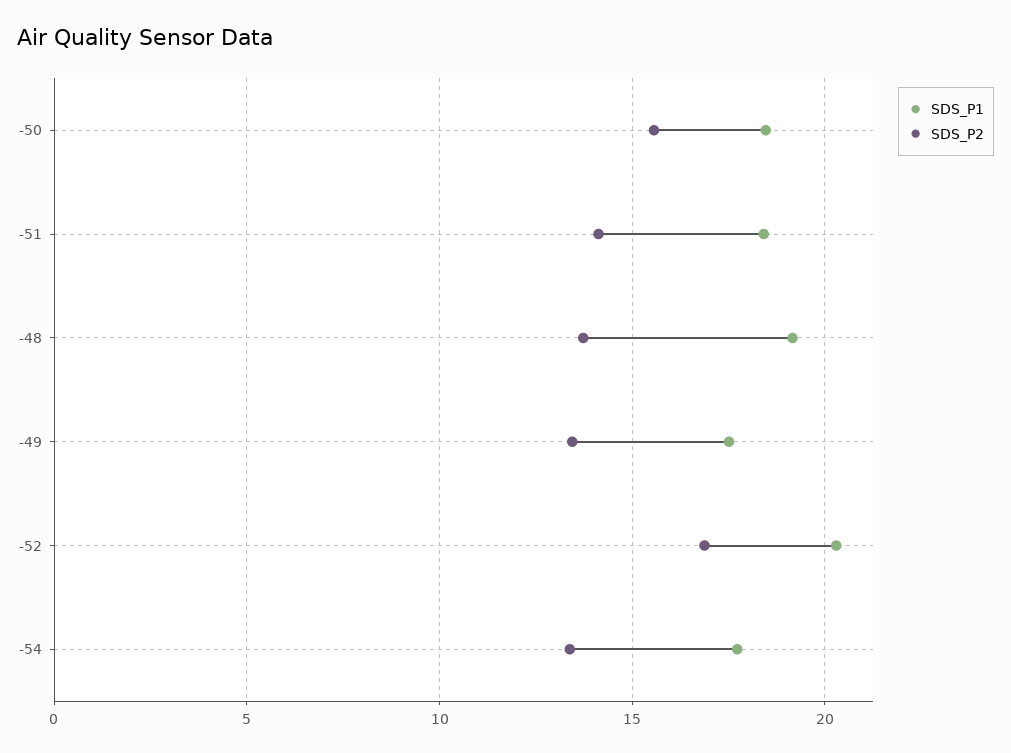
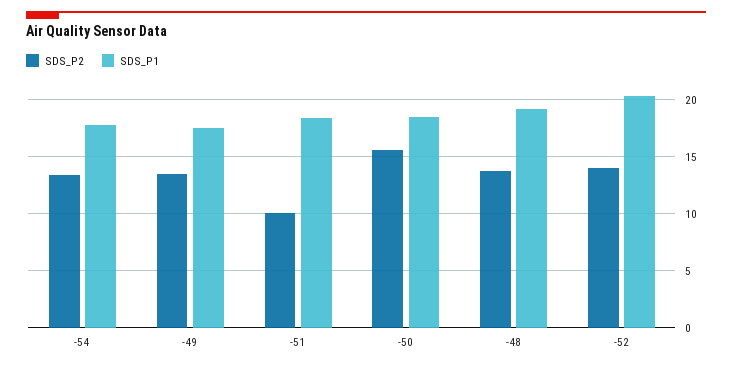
  {
    "SDS_P1": {
      "-50": 18.5,
      "-51": 18.5,
      "-48": 19,
      "-49": 17.5,
      "-52": 20.5,
      "-54": 17.5
    },
    "SDS_P2": {
      "-50": 15.5,
-     "-51": 14,
+     "-51": 10,
      "-48": 13.5,
      "-49": 13.5,
-     "-52": 17,
+     "-52": 14,
      "-54": 13.5
    }
  }

